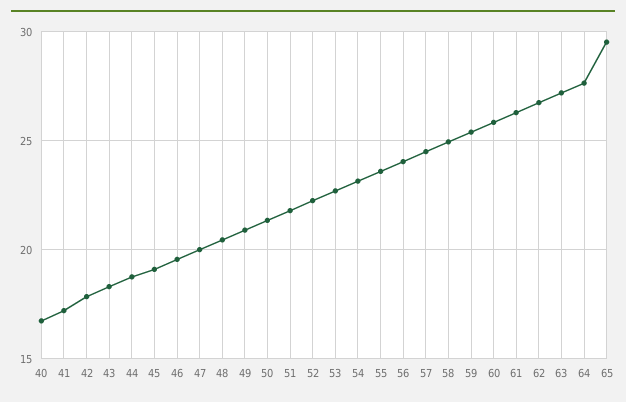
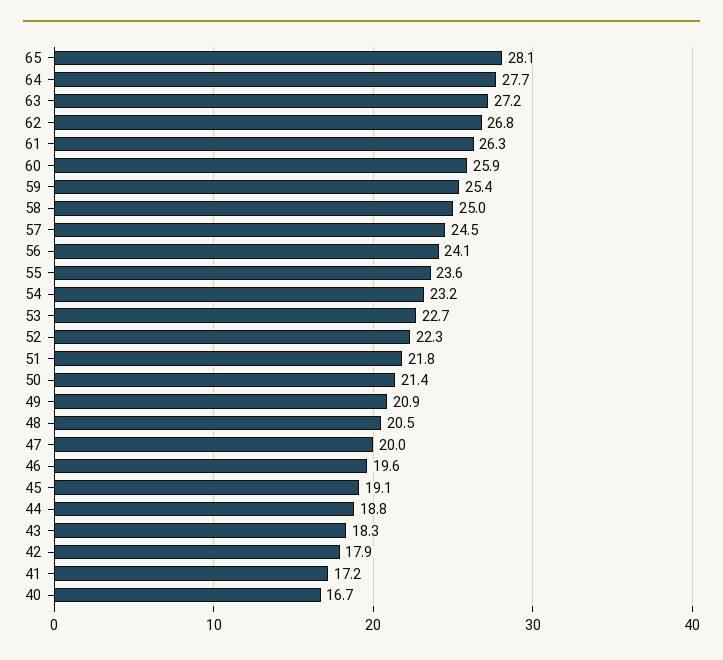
  {
    "40": 16.7,
    "41": 17.2,
    "42": 17.9,
    "43": 18.3,
    "44": 18.8,
    "45": 19.1,
    "46": 19.6,
    "47": 20,
    "48": 20.5,
    "49": 20.9,
    "50": 21.4,
    "51": 21.8,
    "52": 22.3,
    "53": 22.7,
    "54": 23.2,
    "55": 23.6,
    "56": 24.1,
    "57": 24.5,
    "58": 25,
    "59": 25.4,
    "60": 25.9,
    "61": 26.3,
    "62": 26.8,
    "63": 27.2,
    "64": 27.7,
-   "65": 29.5
+   "65": 28.1
  }

